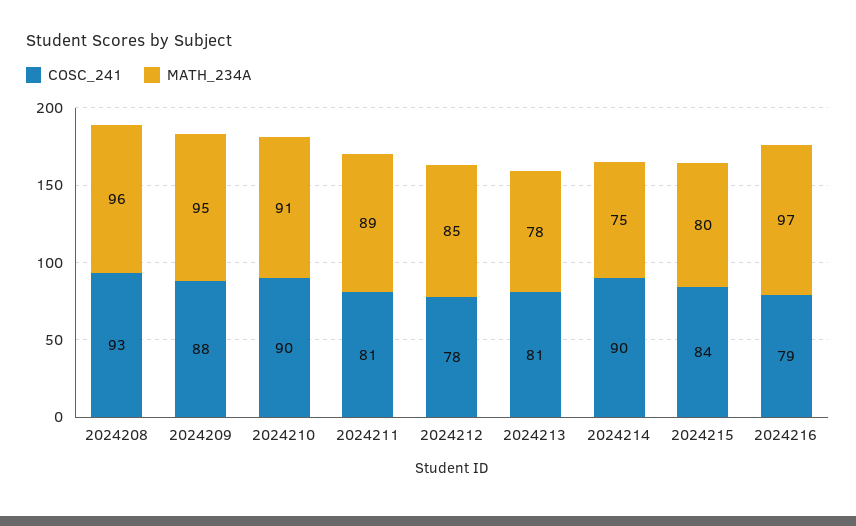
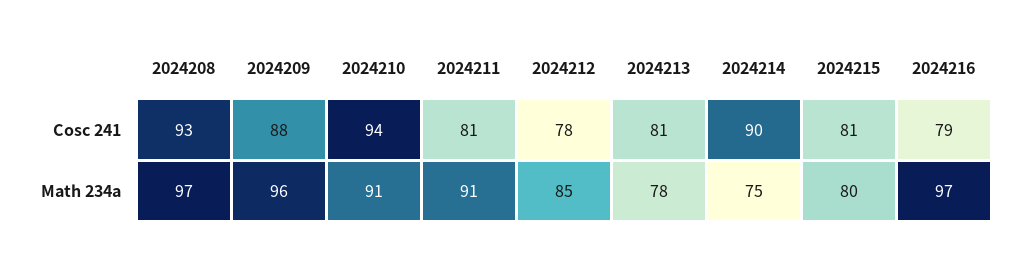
  {
    "COSC_241": {
      "2024208": 93,
      "2024209": 88,
-     "2024210": 90,
+     "2024210": 94,
      "2024211": 81,
      "2024212": 78,
      "2024213": 81,
      "2024214": 90,
-     "2024215": 84,
+     "2024215": 81,
      "2024216": 79
    },
    "MATH_234A": {
-     "2024208": 96,
+     "2024208": 97,
-     "2024209": 95,
+     "2024209": 96,
      "2024210": 91,
-     "2024211": 89,
+     "2024211": 91,
      "2024212": 85,
      "2024213": 78,
      "2024214": 75,
      "2024215": 80,
      "2024216": 97
    }
  }

